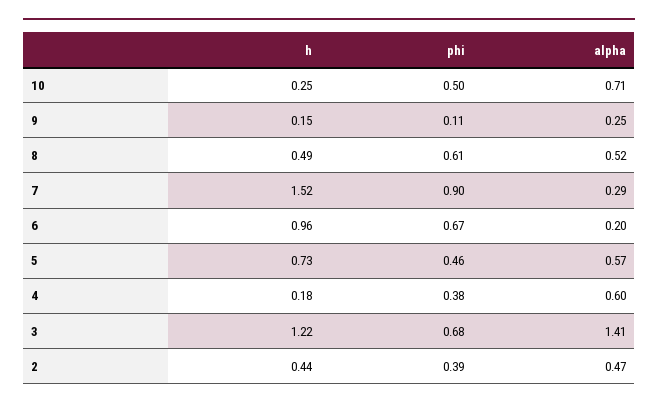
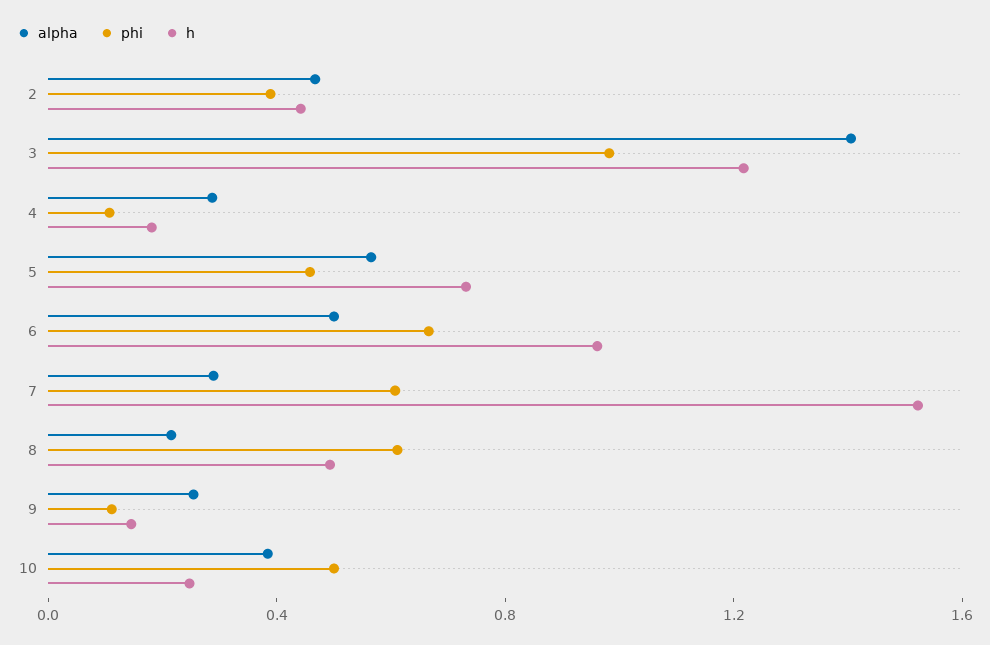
  {
    "h": {
      "10": 0.25,
      "9": 0.15,
      "8": 0.49,
      "7": 1.52,
      "6": 0.96,
      "5": 0.73,
      "4": 0.18,
      "3": 1.22,
      "2": 0.44
    },
    "phi": {
      "10": 0.5,
      "9": 0.11,
      "8": 0.61,
-     "7": 0.9,
+     "7": 0.6,
      "6": 0.67,
      "5": 0.46,
-     "4": 0.38,
+     "4": 0.1,
-     "3": 0.68,
+     "3": 1,
      "2": 0.39
    },
    "alpha": {
-     "10": 0.71,
+     "10": 0.4,
      "9": 0.25,
-     "8": 0.52,
+     "8": 0.2,
      "7": 0.29,
-     "6": 0.2,
+     "6": 0.5,
      "5": 0.57,
-     "4": 0.6,
+     "4": 0.3,
      "3": 1.41,
      "2": 0.47
    }
  }

